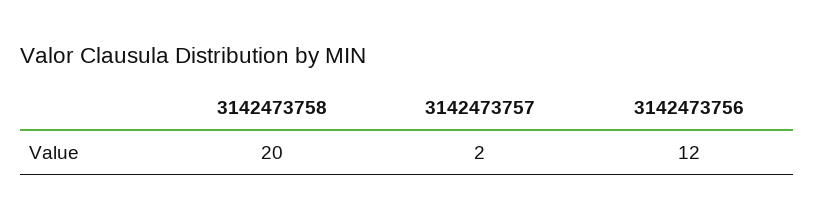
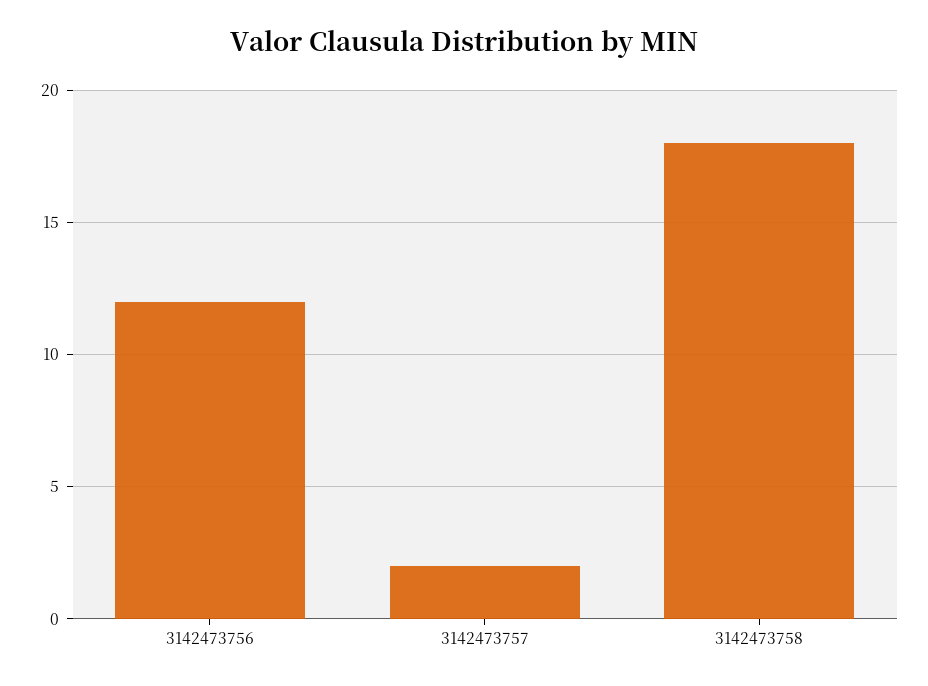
  {
-   "3142473758": 20,
+   "3142473758": 18,
    "3142473757": 2,
    "3142473756": 12
  }

